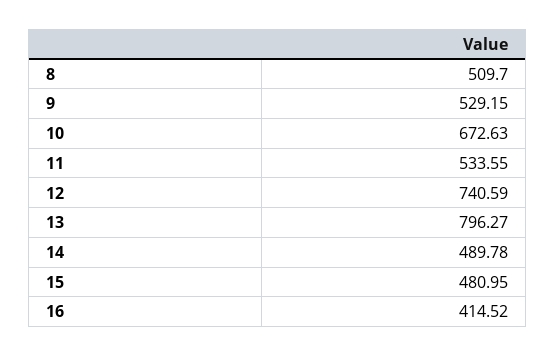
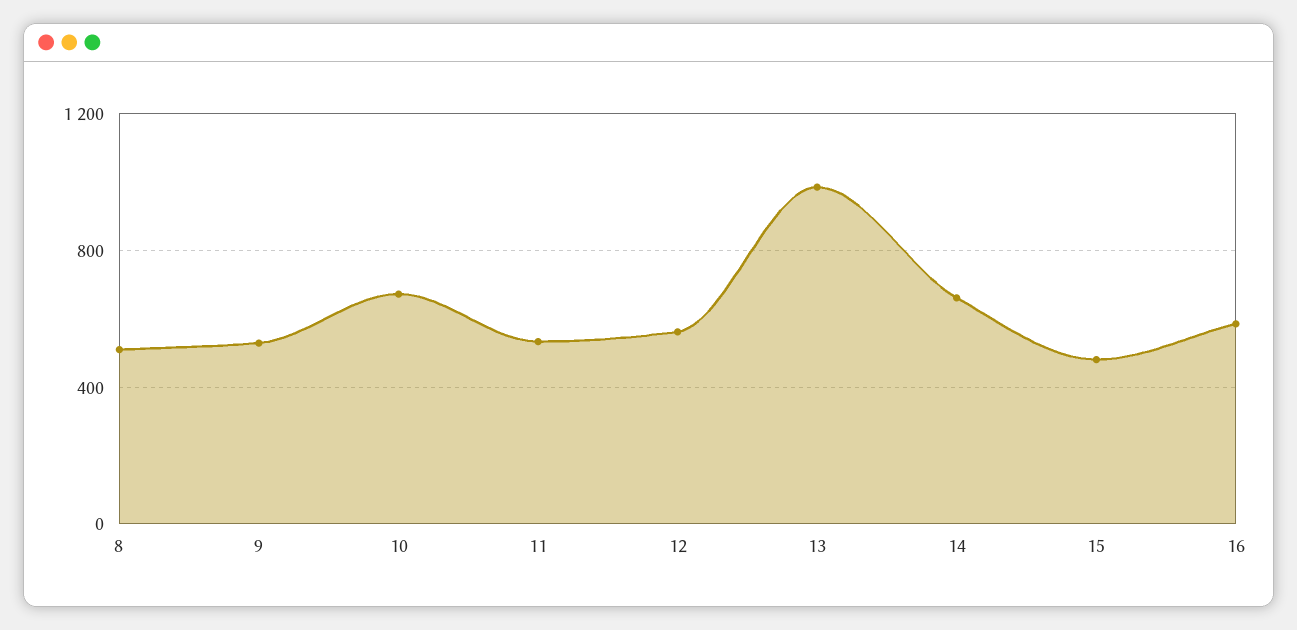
  {
    "8": 509.7,
    "9": 529.15,
    "10": 672.63,
    "11": 533.55,
-   "12": 740.59,
+   "12": 550,
-   "13": 796.27,
+   "13": 1000,
-   "14": 489.78,
+   "14": 650,
    "15": 480.95,
-   "16": 414.52
+   "16": 600
  }

